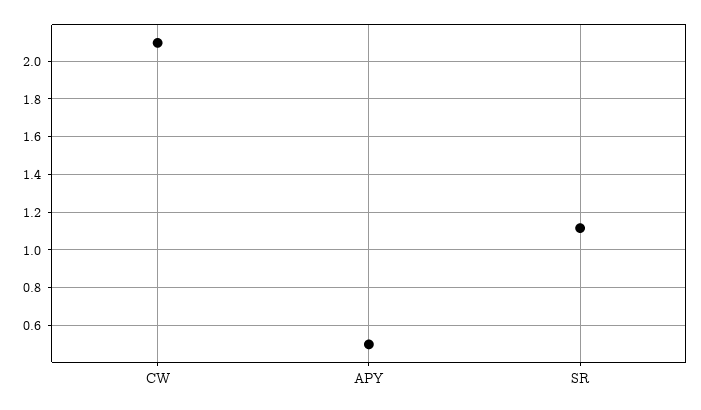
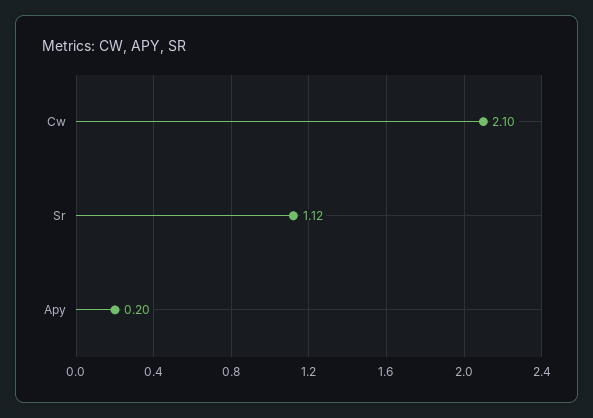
  {
    "CW": 2.1,
-   "APY": 0.5,
+   "APY": 0.2,
    "SR": 1.12
  }

